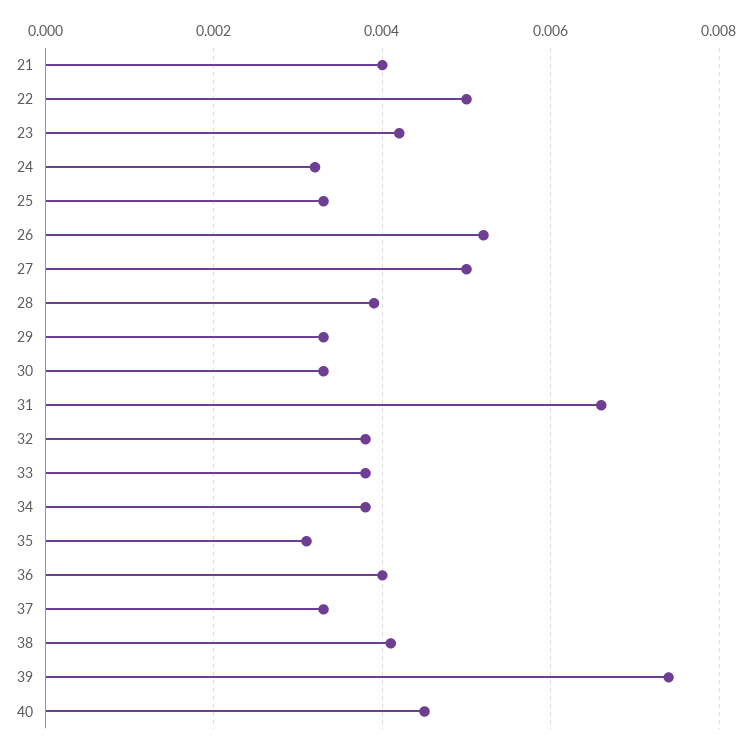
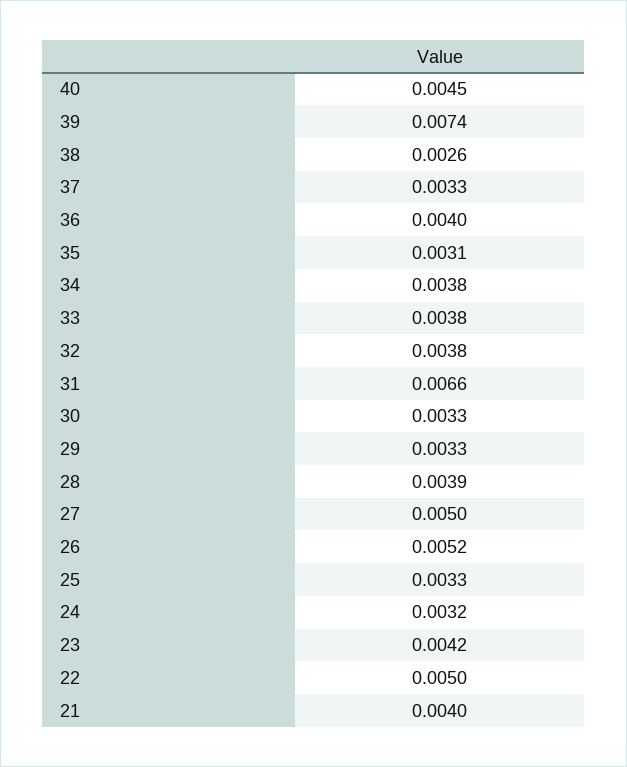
  {
    "21": 0.004,
    "22": 0.005,
    "23": 0.0042,
    "24": 0.0032,
    "25": 0.0033,
    "26": 0.0052,
    "27": 0.005,
    "28": 0.0039,
    "29": 0.0033,
    "30": 0.0033,
    "31": 0.0066,
    "32": 0.0038,
    "33": 0.0038,
    "34": 0.0038,
    "35": 0.0031,
    "36": 0.004,
    "37": 0.0033,
-   "38": 0.004,
+   "38": 0.0026,
    "39": 0.0074,
    "40": 0.0045
  }

